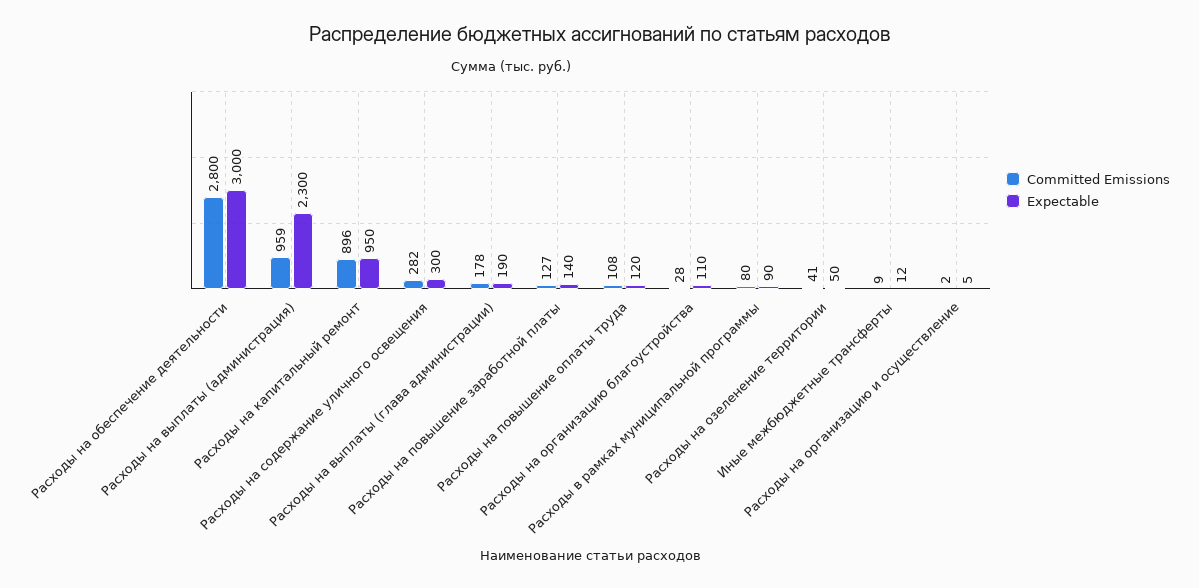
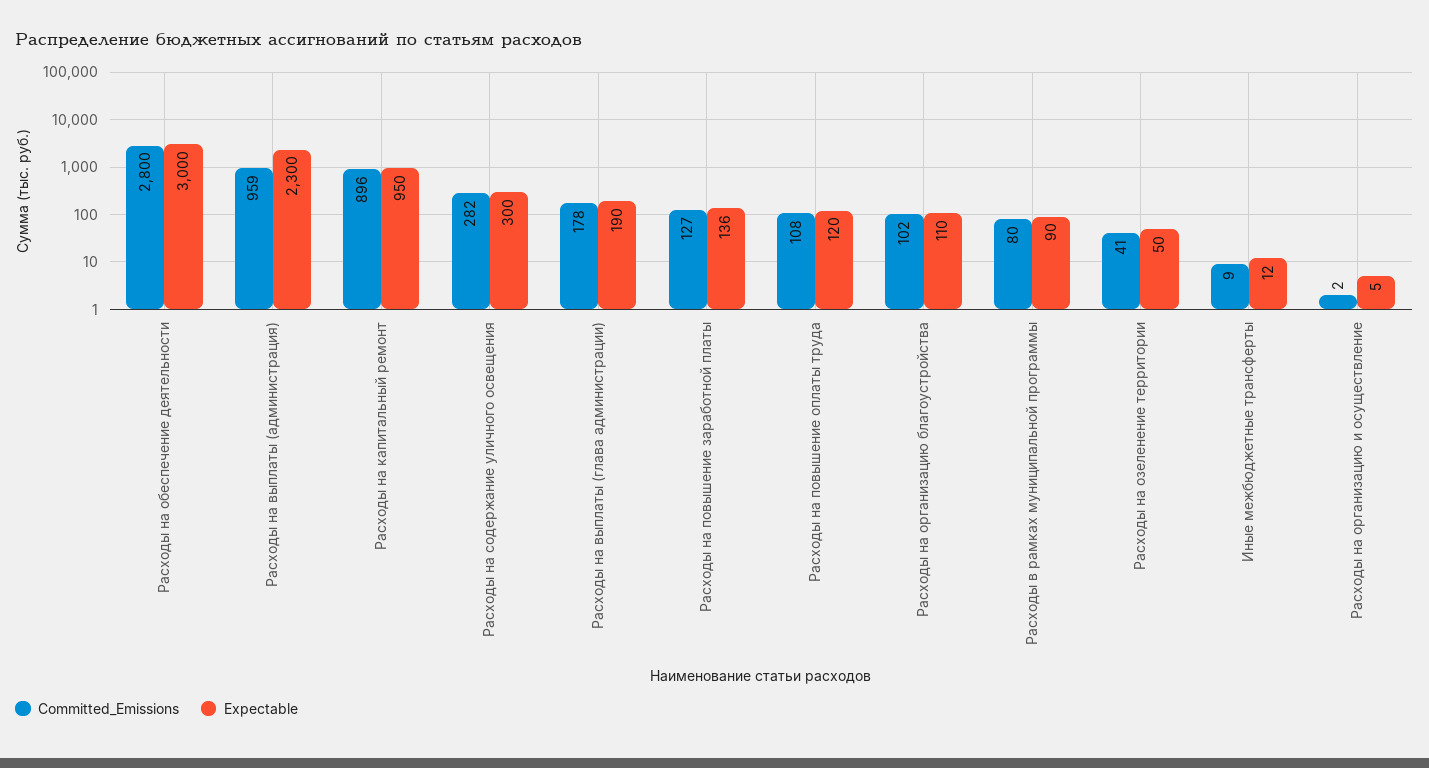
  {
    "Committed Emissions": {
      "Расходы на обеспечение деятельности": 2800,
      "Расходы на выплаты (администрация)": 959,
      "Расходы на капитальный ремонт": 896,
      "Расходы на содержание уличного освещения": 282,
      "Расходы на выплаты (глава администрации)": 178,
      "Расходы на повышение заработной платы": 127,
      "Расходы на повышение оплаты труда": 108,
-     "Расходы на организацию благоустройства": 28,
+     "Расходы на организацию благоустройства": 102,
      "Расходы в рамках муниципальной программы": 80,
      "Расходы на озеленение территории": 41,
      "Иные межбюджетные трансферты": 9,
      "Расходы на организацию и осуществление": 2
    },
    "Expectable": {
      "Расходы на обеспечение деятельности": 3000,
      "Расходы на выплаты (администрация)": 2300,
      "Расходы на капитальный ремонт": 950,
      "Расходы на содержание уличного освещения": 300,
      "Расходы на выплаты (глава администрации)": 190,
-     "Расходы на повышение заработной платы": 140,
+     "Расходы на повышение заработной платы": 136,
      "Расходы на повышение оплаты труда": 120,
      "Расходы на организацию благоустройства": 110,
      "Расходы в рамках муниципальной программы": 90,
      "Расходы на озеленение территории": 50,
      "Иные межбюджетные трансферты": 12,
      "Расходы на организацию и осуществление": 5
    }
  }

